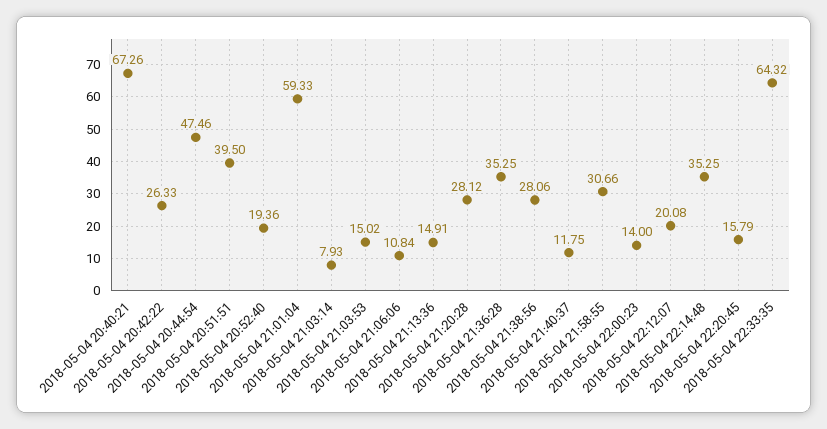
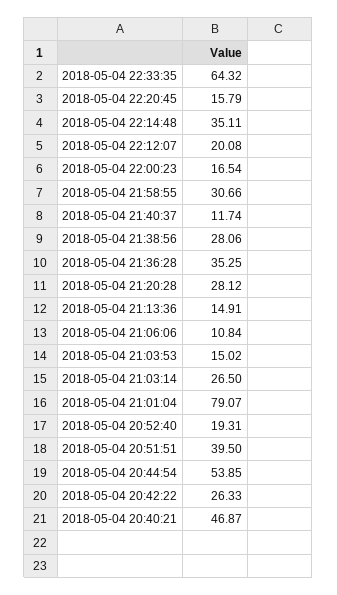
  {
-   "2018-05-04 20:40:21": 67.26,
+   "2018-05-04 20:40:21": 46.87,
    "2018-05-04 20:42:22": 26.33,
-   "2018-05-04 20:44:54": 47.46,
+   "2018-05-04 20:44:54": 53.85,
    "2018-05-04 20:51:51": 39.5,
-   "2018-05-04 20:52:40": 19.36,
+   "2018-05-04 20:52:40": 19.31,
-   "2018-05-04 21:01:04": 59.33,
+   "2018-05-04 21:01:04": 79.07,
-   "2018-05-04 21:03:14": 7.93,
+   "2018-05-04 21:03:14": 26.5,
    "2018-05-04 21:03:53": 15.02,
    "2018-05-04 21:06:06": 10.84,
    "2018-05-04 21:13:36": 14.91,
    "2018-05-04 21:20:28": 28.12,
    "2018-05-04 21:36:28": 35.25,
    "2018-05-04 21:38:56": 28.06,
-   "2018-05-04 21:40:37": 11.75,
+   "2018-05-04 21:40:37": 11.74,
    "2018-05-04 21:58:55": 30.66,
-   "2018-05-04 22:00:23": 14,
+   "2018-05-04 22:00:23": 16.54,
    "2018-05-04 22:12:07": 20.08,
-   "2018-05-04 22:14:48": 35.25,
+   "2018-05-04 22:14:48": 35.11,
    "2018-05-04 22:20:45": 15.79,
    "2018-05-04 22:33:35": 64.32
  }

